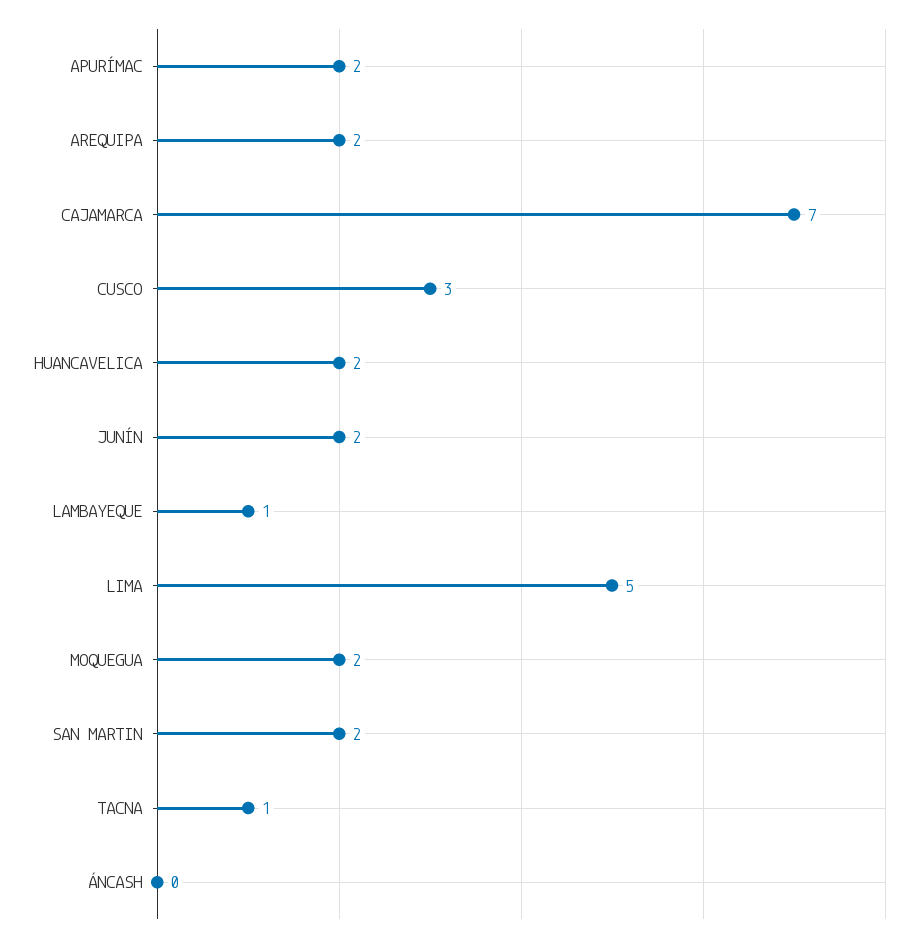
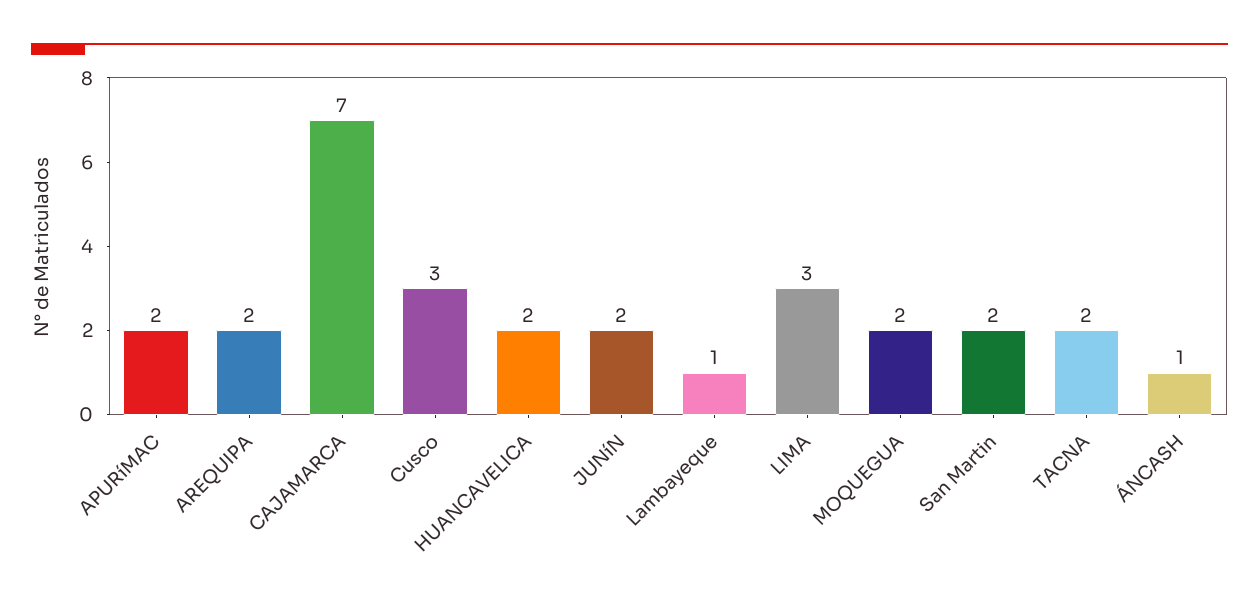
  {
    "APURÍMAC": 2,
    "AREQUIPA": 2,
    "CAJAMARCA": 7,
    "CUSCO": 3,
    "HUANCAVELICA": 2,
    "JUNÍN": 2,
    "LAMBAYEQUE": 1,
-   "LIMA": 5,
+   "LIMA": 3,
    "MOQUEGUA": 2,
    "SAN MARTIN": 2,
-   "TACNA": 1,
+   "TACNA": 2,
-   "ÁNCASH": 0
+   "ÁNCASH": 1
  }

